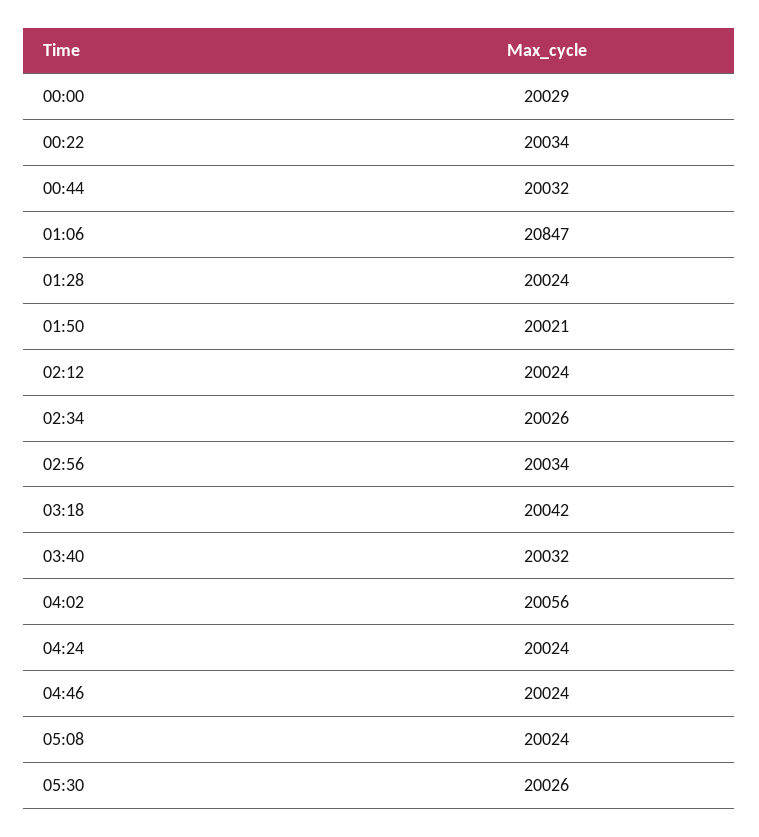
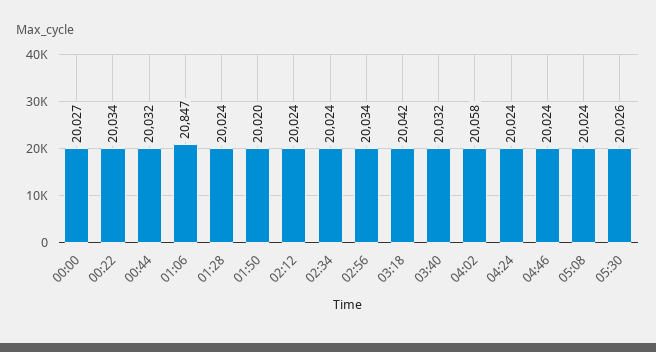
  {
-   "00:00": 20029,
+   "00:00": 20027,
    "00:22": 20034,
    "00:44": 20032,
    "01:06": 20847,
    "01:28": 20024,
-   "01:50": 20021,
+   "01:50": 20020,
    "02:12": 20024,
-   "02:34": 20026,
+   "02:34": 20024,
    "02:56": 20034,
    "03:18": 20042,
    "03:40": 20032,
-   "04:02": 20056,
+   "04:02": 20058,
    "04:24": 20024,
    "04:46": 20024,
    "05:08": 20024,
    "05:30": 20026
  }

